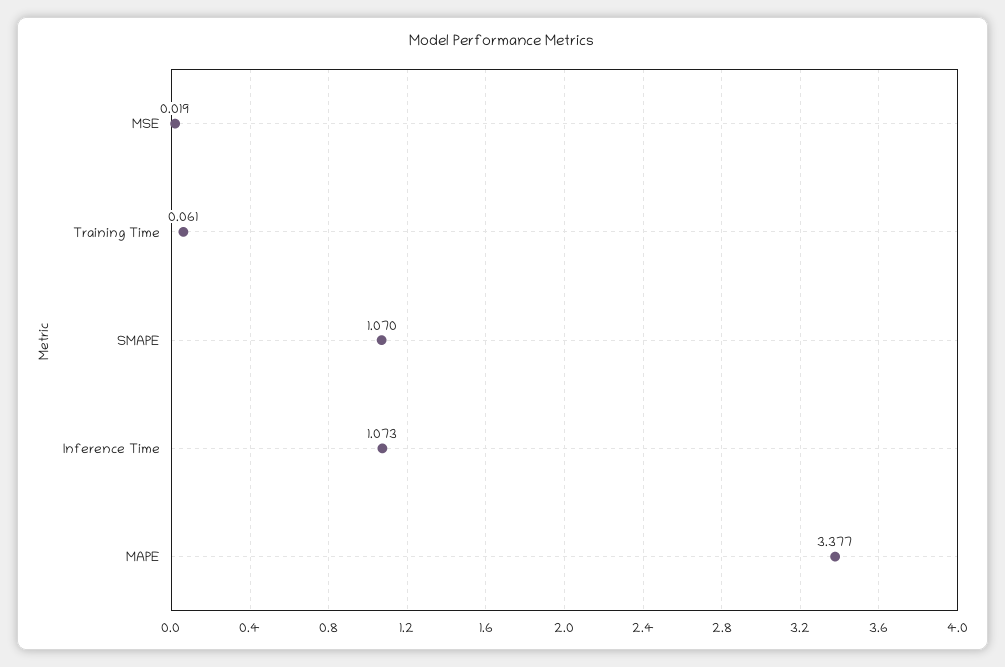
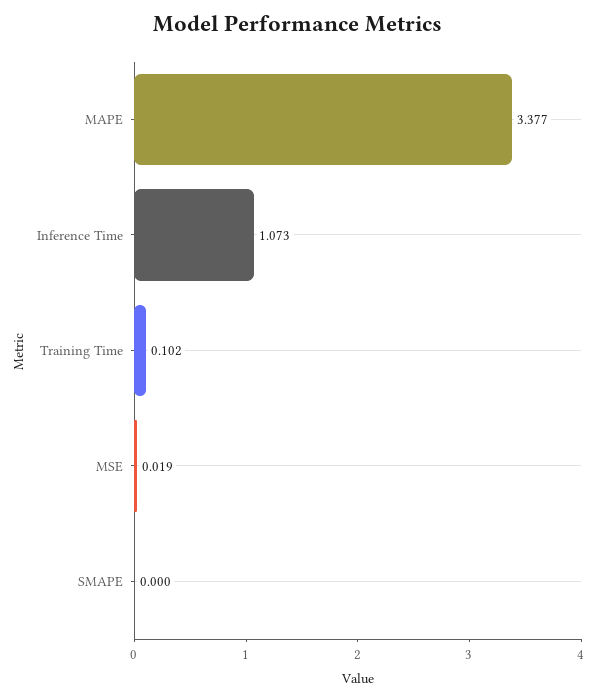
  {
    "MSE": 0.019,
-   "Training Time": 0.061,
+   "Training Time": 0.102,
-   "SMAPE": 1.07,
+   "SMAPE": 0,
    "Inference Time": 1.073,
    "MAPE": 3.377
  }

